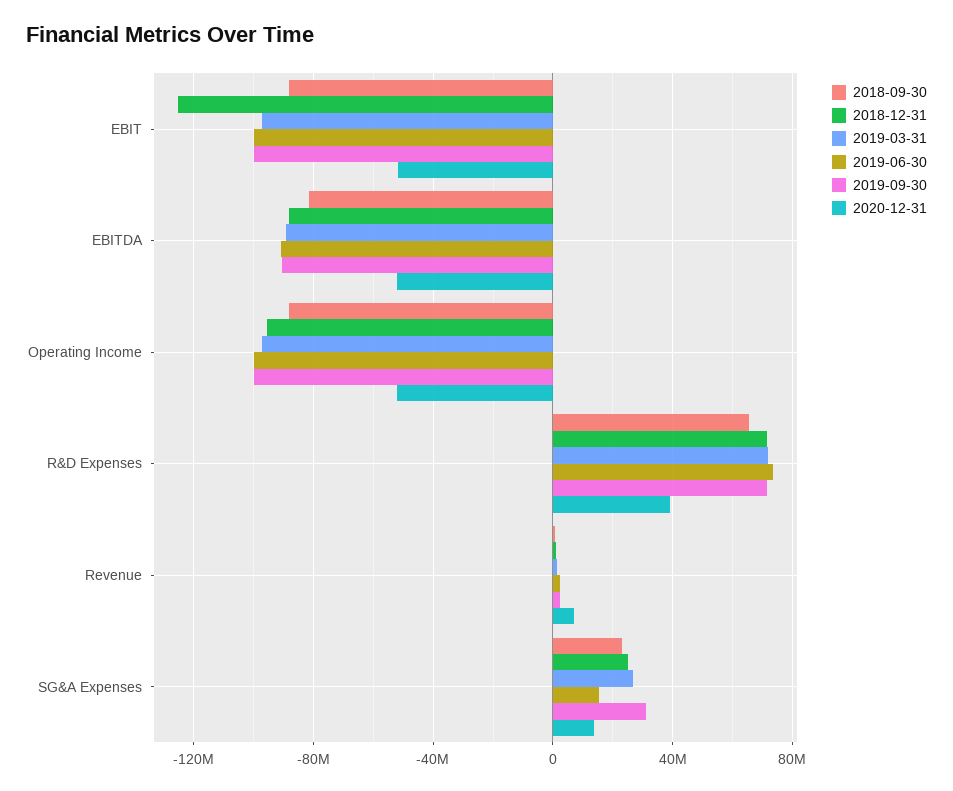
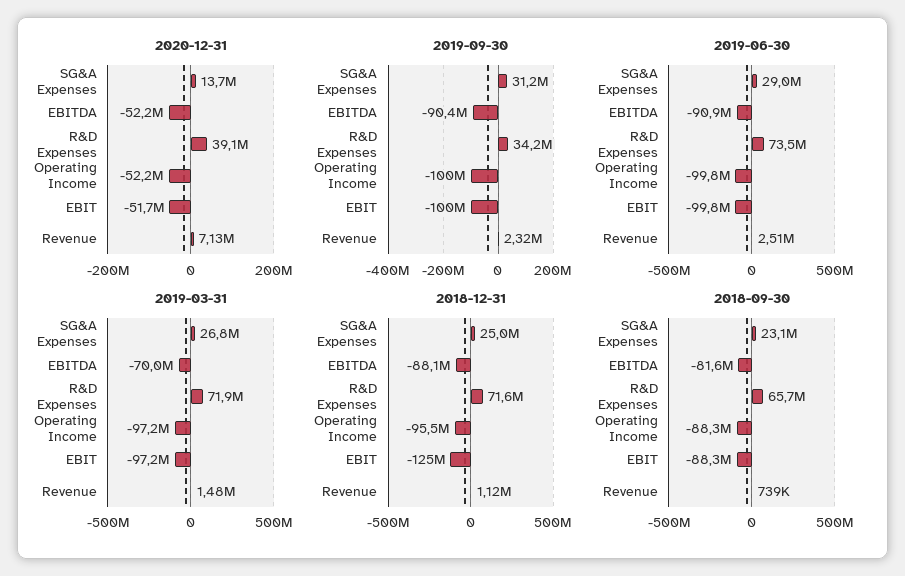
  {
    "2018-09-30": {
      "EBIT": -88300000,
      "EBITDA": -81600000,
      "Operating Income": -88300000,
      "R&D Expenses": 65700000,
      "Revenue": 739000,
      "SG&A Expenses": 23100000
    },
    "2018-12-31": {
      "EBIT": -125000000,
      "EBITDA": -88100000,
      "Operating Income": -95500000,
      "R&D Expenses": 71600000,
      "Revenue": 1120000,
      "SG&A Expenses": 25000000
    },
    "2019-03-31": {
      "EBIT": -97200000,
-     "EBITDA": -90000000,
+     "EBITDA": -70000000,
      "Operating Income": -97200000,
      "R&D Expenses": 71900000,
      "Revenue": 1480000,
      "SG&A Expenses": 26800000
    },
    "2019-06-30": {
      "EBIT": -99800000,
      "EBITDA": -90900000,
      "Operating Income": -99800000,
      "R&D Expenses": 73500000,
      "Revenue": 2510000,
-     "SG&A Expenses": 15000000
+     "SG&A Expenses": 29000000
    },
    "2019-09-30": {
      "EBIT": -100000000,
      "EBITDA": -90400000,
      "Operating Income": -100000000,
-     "R&D Expenses": 70000000,
+     "R&D Expenses": 34200000,
      "Revenue": 2320000,
      "SG&A Expenses": 31200000
    },
    "2020-12-31": {
      "EBIT": -51700000,
      "EBITDA": -52200000,
      "Operating Income": -52200000,
      "R&D Expenses": 39100000,
      "Revenue": 7130000,
      "SG&A Expenses": 13700000
    }
  }

